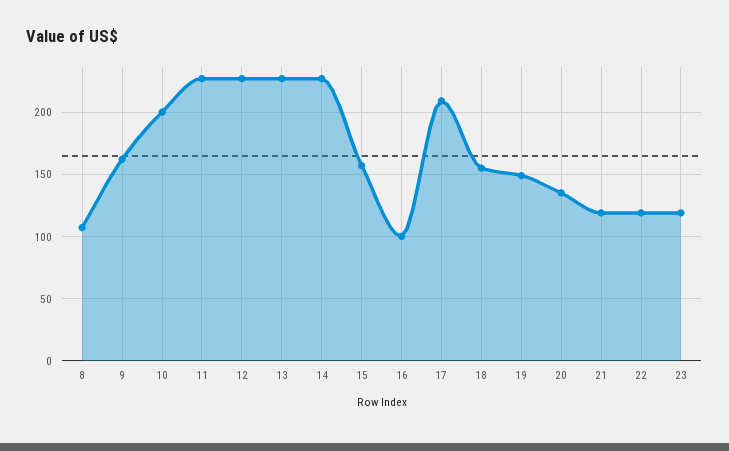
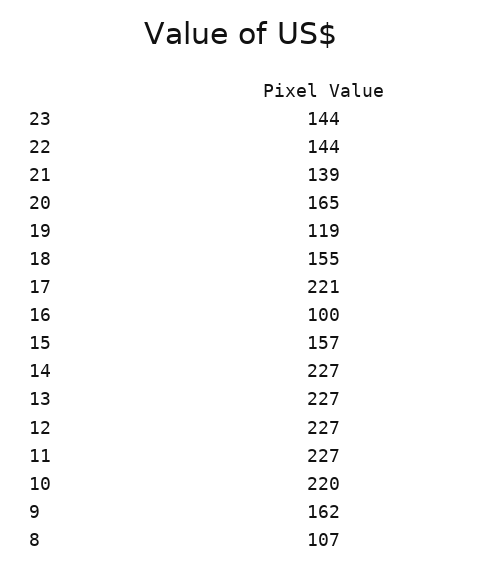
  {
    "8": 107,
    "9": 162,
-   "10": 200,
+   "10": 220,
    "11": 227,
    "12": 227,
    "13": 227,
    "14": 227,
    "15": 157,
    "16": 100,
-   "17": 210,
+   "17": 221,
    "18": 155,
-   "19": 150,
+   "19": 119,
-   "20": 135,
+   "20": 165,
-   "21": 120,
+   "21": 139,
-   "22": 120,
+   "22": 144,
-   "23": 120
+   "23": 144
  }

